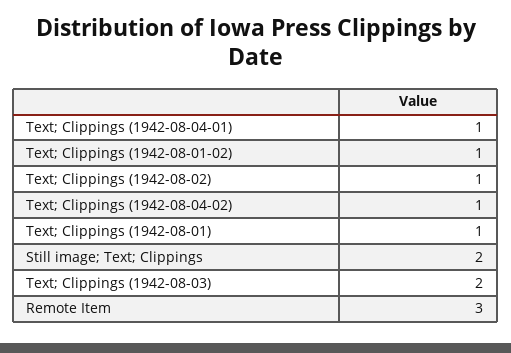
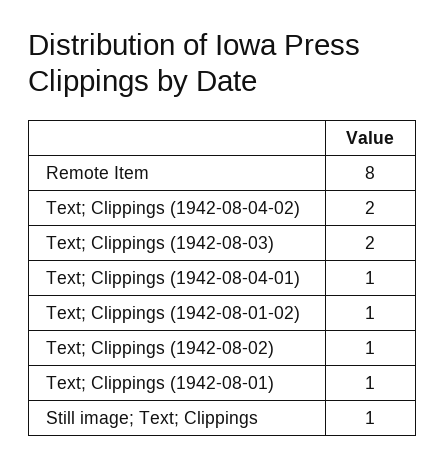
  {
    "Text; Clippings (1942-08-04-01)": 1,
    "Text; Clippings (1942-08-01-02)": 1,
    "Text; Clippings (1942-08-02)": 1,
-   "Text; Clippings (1942-08-04-02)": 1,
+   "Text; Clippings (1942-08-04-02)": 2,
    "Text; Clippings (1942-08-01)": 1,
-   "Still image; Text; Clippings": 2,
+   "Still image; Text; Clippings": 1,
    "Text; Clippings (1942-08-03)": 2,
-   "Remote Item": 3
+   "Remote Item": 8
  }

